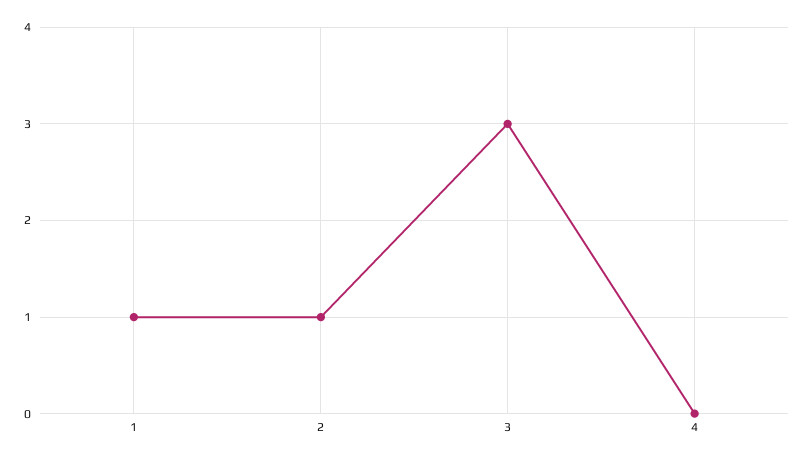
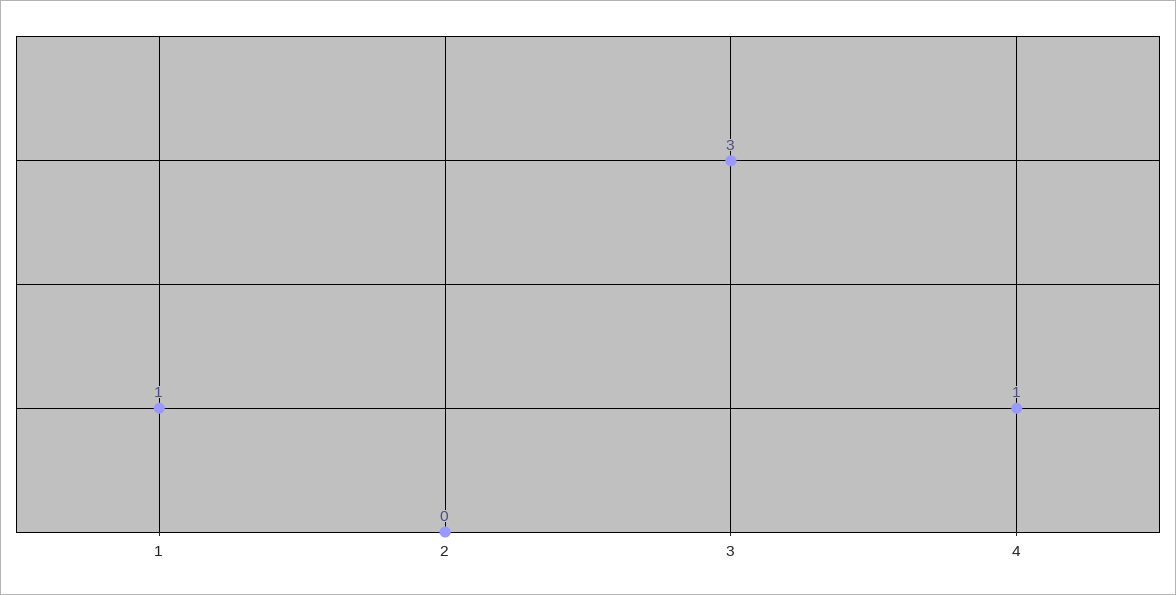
  {
    "1": 1,
-   "2": 1,
+   "2": 0,
    "3": 3,
-   "4": 0
+   "4": 1
  }

